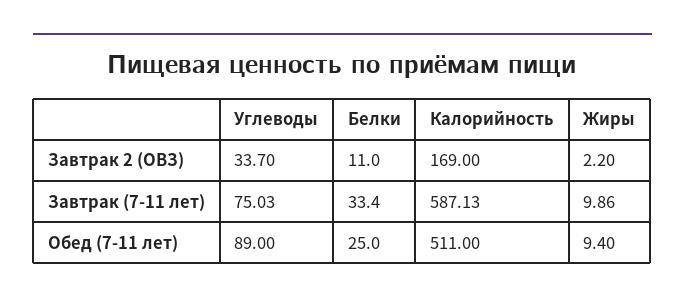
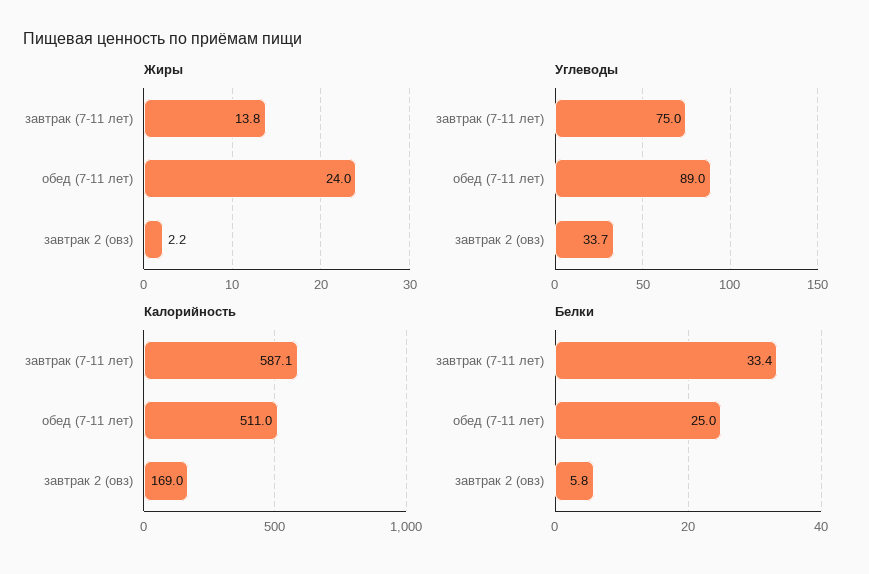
  {
    "Углеводы": {
      "Завтрак 2 (ОВЗ)": 33.7,
      "Завтрак (7-11 лет)": 75.03,
      "Обед (7-11 лет)": 89
    },
    "Белки": {
-     "Завтрак 2 (ОВЗ)": 11,
+     "Завтрак 2 (ОВЗ)": 5.8,
      "Завтрак (7-11 лет)": 33.4,
      "Обед (7-11 лет)": 25
    },
    "Калорийность": {
      "Завтрак 2 (ОВЗ)": 169,
      "Завтрак (7-11 лет)": 587.13,
      "Обед (7-11 лет)": 511
    },
    "Жиры": {
      "Завтрак 2 (ОВЗ)": 2.2,
-     "Завтрак (7-11 лет)": 9.86,
+     "Завтрак (7-11 лет)": 13.8,
-     "Обед (7-11 лет)": 9.4
+     "Обед (7-11 лет)": 24
    }
  }

